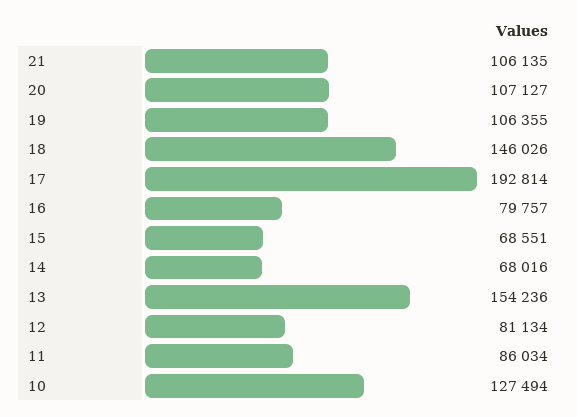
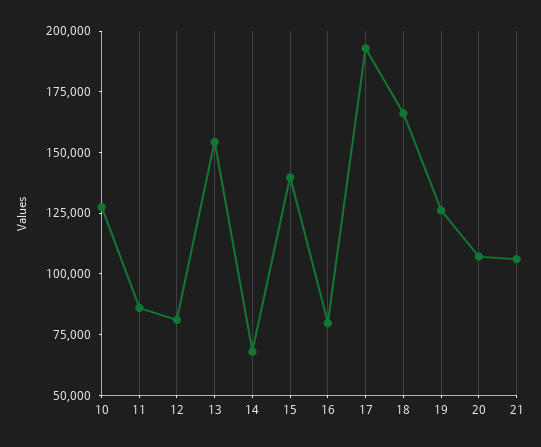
  {
    "21": 106135,
    "20": 107127,
-   "19": 106355,
+   "19": 125000,
-   "18": 146026,
+   "18": 165000,
    "17": 192814,
    "16": 79757,
-   "15": 68551,
+   "15": 140000,
    "14": 68016,
    "13": 154236,
    "12": 81134,
    "11": 86034,
    "10": 127494
  }

